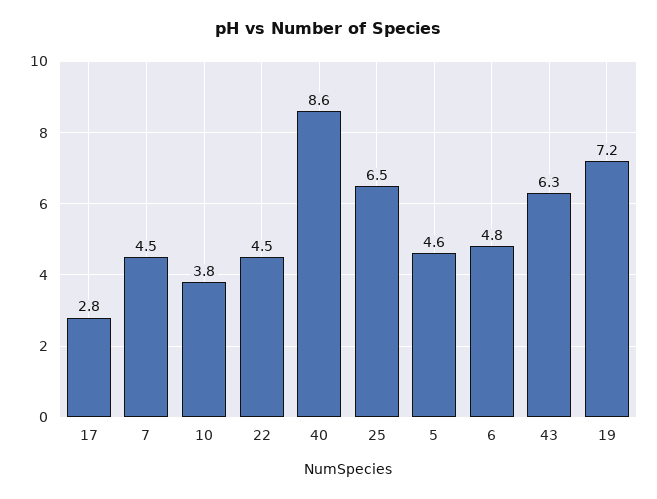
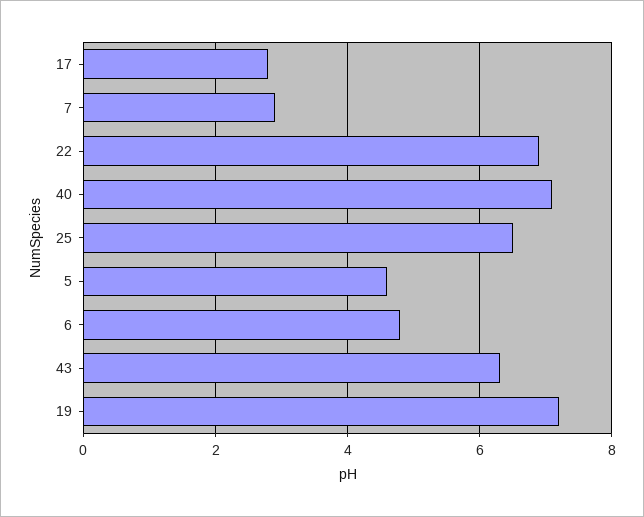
  {
    "17": 2.8,
-   "7": 4.5,
+   "7": 3,
-   "10": 3.8,
-   "22": 4.5,
+   "22": 7,
-   "40": 8.6,
+   "40": 7,
    "25": 6.5,
    "5": 4.6,
    "6": 4.8,
    "43": 6.3,
    "19": 7.2
  }

